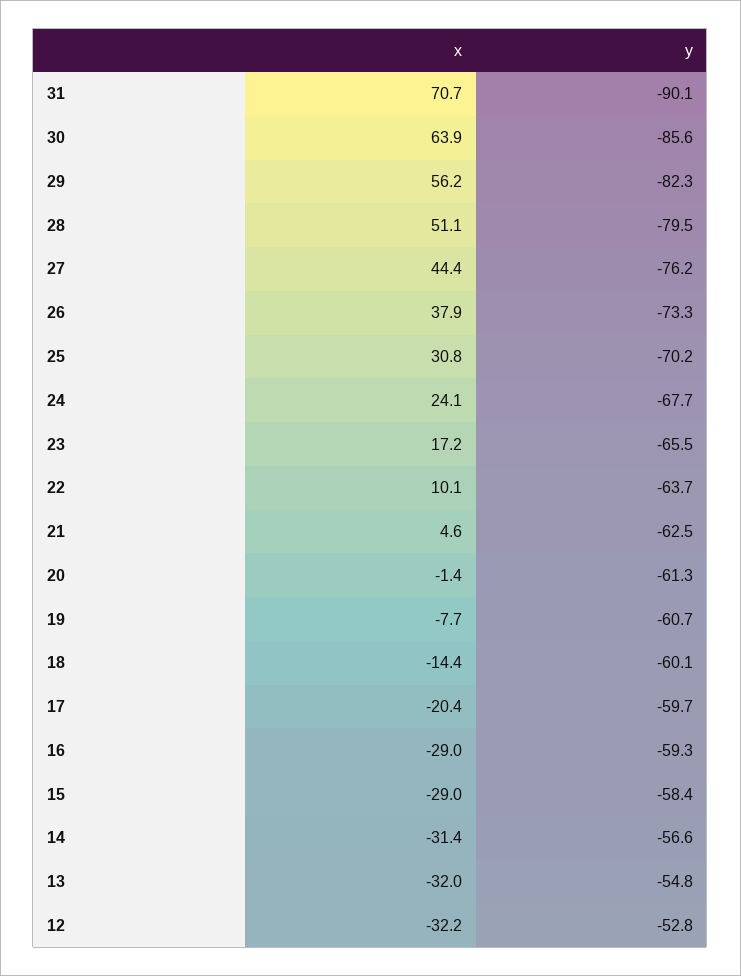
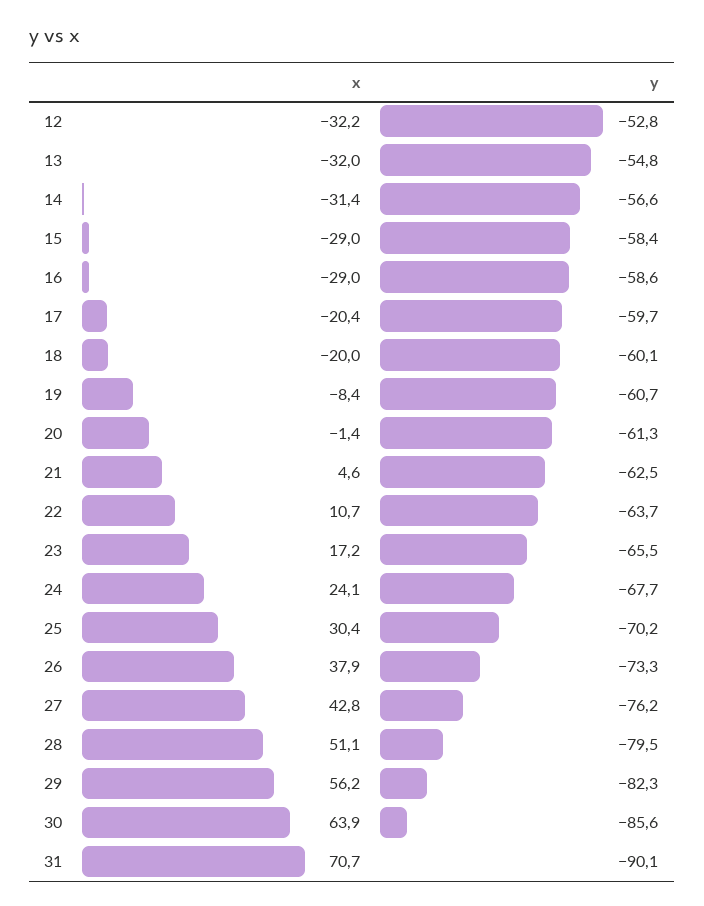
  {
    "x": {
      "31": 70.7,
      "30": 63.9,
      "29": 56.2,
      "28": 51.1,
-     "27": 44.4,
+     "27": 42.8,
      "26": 37.9,
-     "25": 30.8,
+     "25": 30.4,
      "24": 24.1,
      "23": 17.2,
-     "22": 10.1,
+     "22": 10.7,
      "21": 4.6,
      "20": -1.4,
-     "19": -7.7,
+     "19": -8.4,
-     "18": -14.4,
+     "18": -20,
      "17": -20.4,
      "16": -29,
      "15": -29,
      "14": -31.4,
      "13": -32,
      "12": -32.2
    },
    "y": {
      "31": -90.1,
      "30": -85.6,
      "29": -82.3,
      "28": -79.5,
      "27": -76.2,
      "26": -73.3,
      "25": -70.2,
      "24": -67.7,
      "23": -65.5,
      "22": -63.7,
      "21": -62.5,
      "20": -61.3,
      "19": -60.7,
      "18": -60.1,
      "17": -59.7,
-     "16": -59.3,
+     "16": -58.6,
      "15": -58.4,
      "14": -56.6,
      "13": -54.8,
      "12": -52.8
    }
  }

